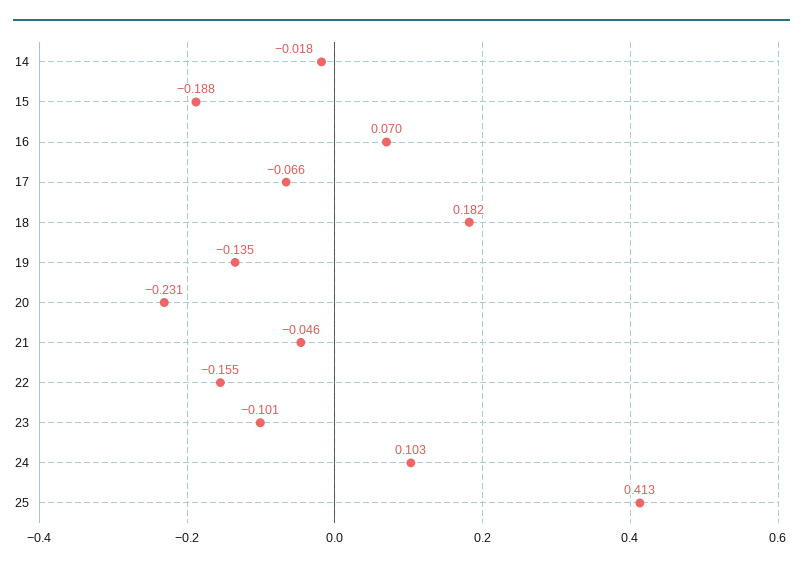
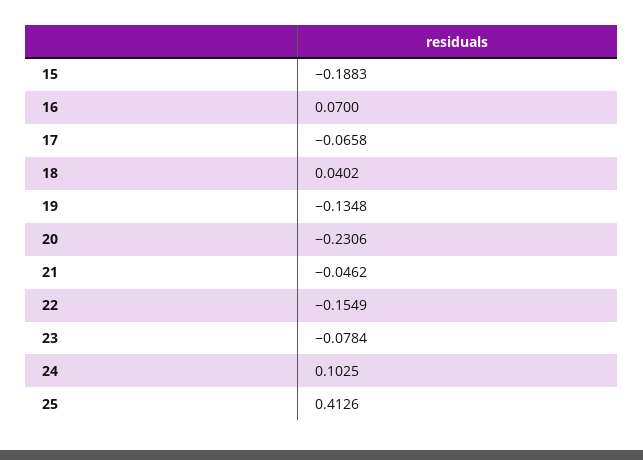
  {
-   "14": -0.018,
    "15": -0.1883,
    "16": 0.07,
    "17": -0.0658,
-   "18": 0.182,
+   "18": 0.0402,
    "19": -0.1348,
    "20": -0.2306,
    "21": -0.0462,
    "22": -0.1549,
-   "23": -0.101,
+   "23": -0.0784,
    "24": 0.1025,
    "25": 0.4126
  }

